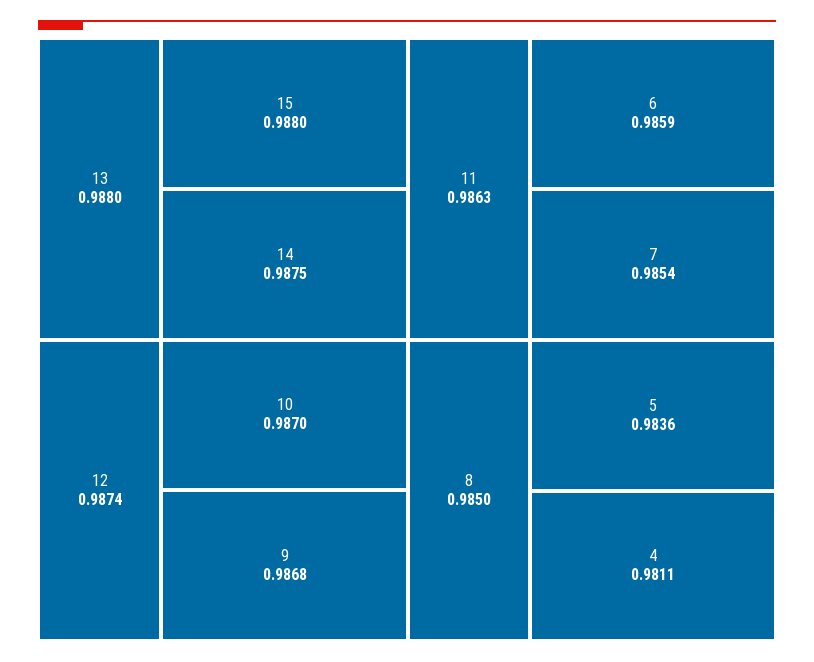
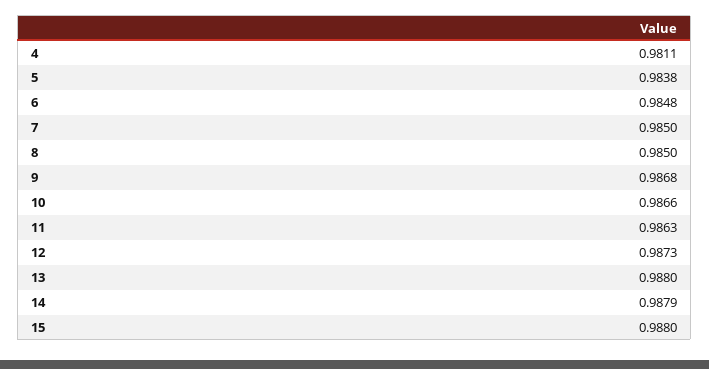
  {
    "13": 0.988,
    "15": 0.988,
-   "14": 0.9875,
+   "14": 0.9879,
-   "12": 0.9874,
+   "12": 0.9873,
-   "10": 0.987,
+   "10": 0.9866,
    "9": 0.9868,
    "11": 0.9863,
-   "6": 0.9859,
+   "6": 0.9848,
-   "7": 0.9854,
+   "7": 0.985,
    "8": 0.985,
-   "5": 0.9836,
+   "5": 0.9838,
    "4": 0.9811
  }

